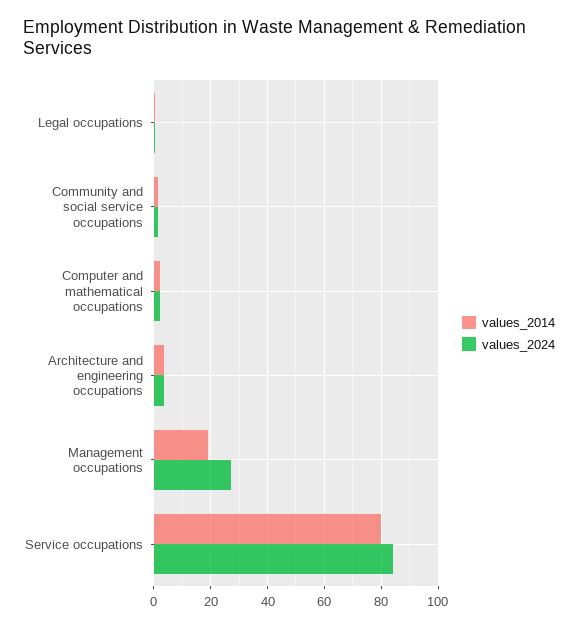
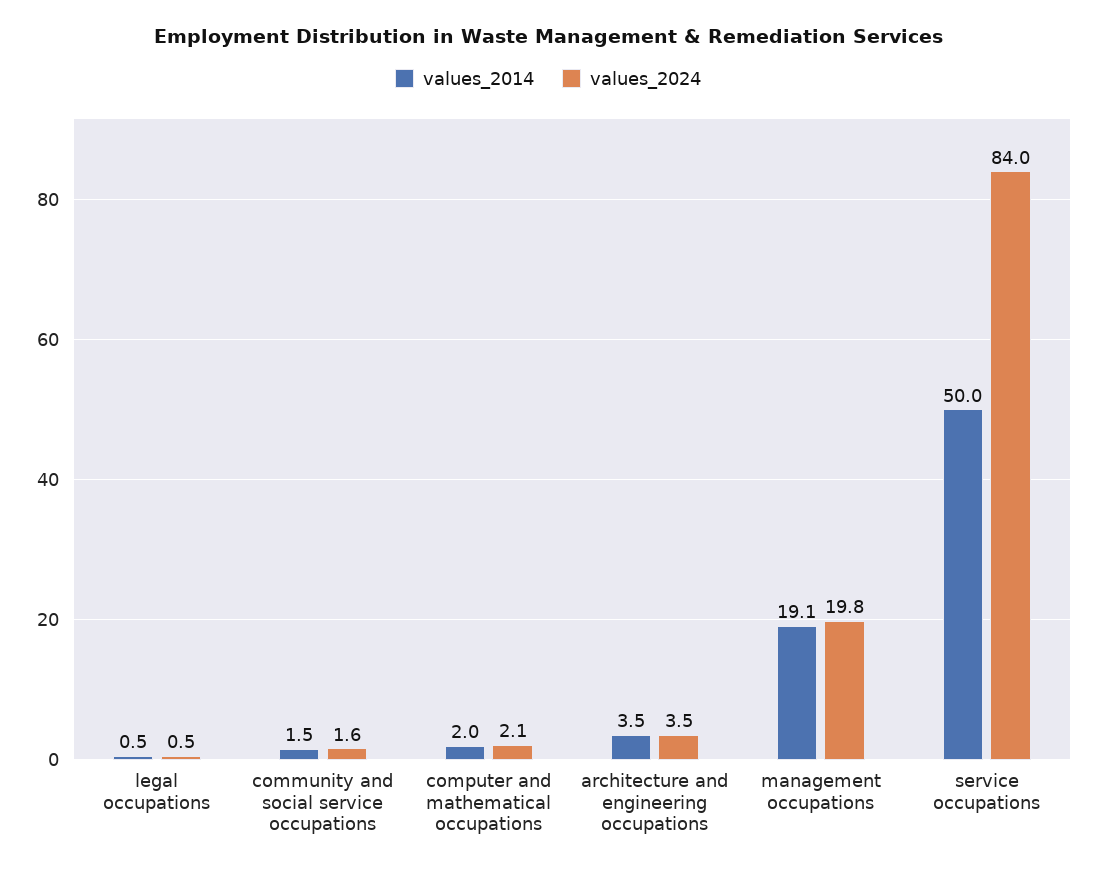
  {
    "values_2014": {
      "Legal occupations": 0.5,
      "Community and social service occupations": 1.5,
      "Computer and mathematical occupations": 2,
      "Architecture and engineering occupations": 3.5,
      "Management occupations": 19.1,
-     "Service occupations": 80
+     "Service occupations": 50
    },
    "values_2024": {
      "Legal occupations": 0.5,
      "Community and social service occupations": 1.6,
      "Computer and mathematical occupations": 2.1,
      "Architecture and engineering occupations": 3.5,
-     "Management occupations": 27.5,
+     "Management occupations": 19.8,
      "Service occupations": 84
    }
  }

